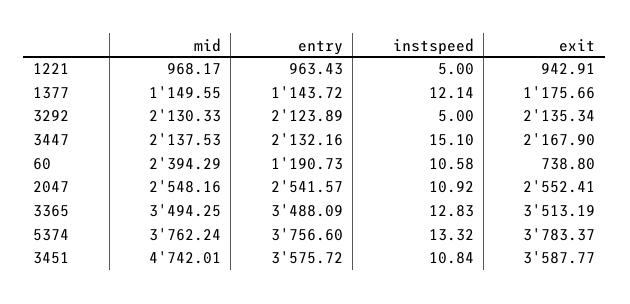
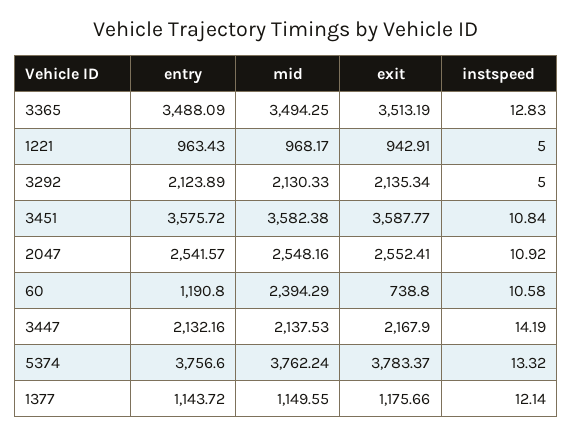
  {
    "mid": {
      "1221": 968.17,
      "1377": 1149.55,
      "3292": 2130.33,
      "3447": 2137.53,
      "60": 2394.29,
      "2047": 2548.16,
      "3365": 3494.25,
      "5374": 3762.24,
-     "3451": 4742.01
+     "3451": 3582.38
    },
    "entry": {
      "1221": 963.43,
      "1377": 1143.72,
      "3292": 2123.89,
      "3447": 2132.16,
-     "60": 1190.73,
+     "60": 1190.8,
      "2047": 2541.57,
      "3365": 3488.09,
      "5374": 3756.6,
      "3451": 3575.72
    },
    "instspeed": {
      "1221": 5,
      "1377": 12.14,
      "3292": 5,
-     "3447": 15.1,
+     "3447": 14.19,
      "60": 10.58,
      "2047": 10.92,
      "3365": 12.83,
      "5374": 13.32,
      "3451": 10.84
    },
    "exit": {
      "1221": 942.91,
      "1377": 1175.66,
      "3292": 2135.34,
      "3447": 2167.9,
      "60": 738.8,
      "2047": 2552.41,
      "3365": 3513.19,
      "5374": 3783.37,
      "3451": 3587.77
    }
  }

